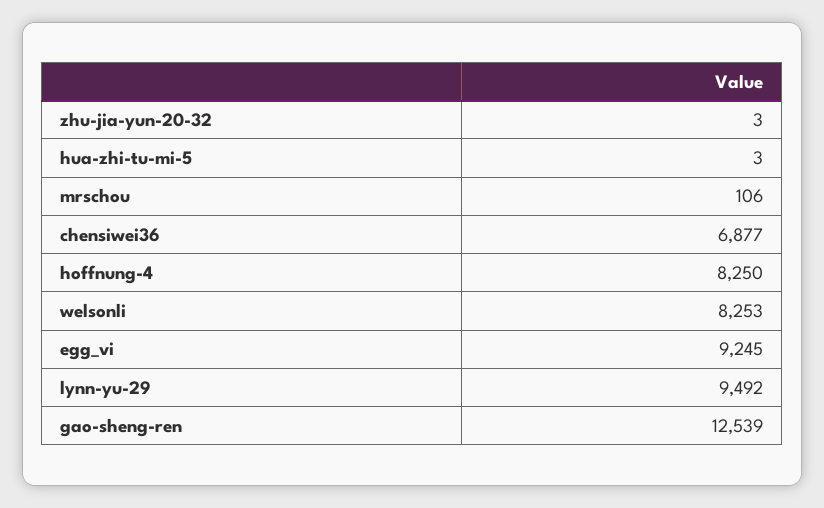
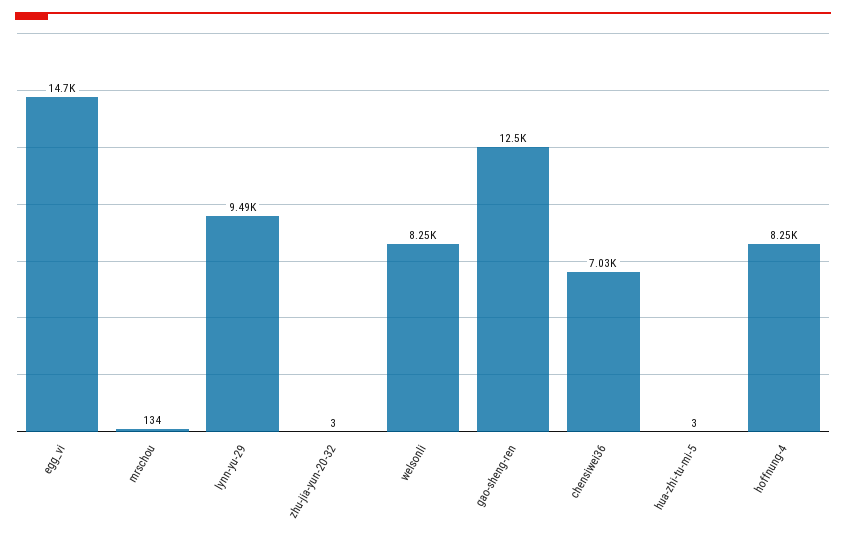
  {
    "zhu-jia-yun-20-32": 3,
    "hua-zhi-tu-mi-5": 3,
-   "mrschou": 106,
+   "mrschou": 134,
-   "chensiwei36": 6877,
+   "chensiwei36": 7030,
    "hoffnung-4": 8250,
    "welsonli": 8253,
-   "egg_vi": 9245,
+   "egg_vi": 14700,
    "lynn-yu-29": 9492,
    "gao-sheng-ren": 12539
  }

